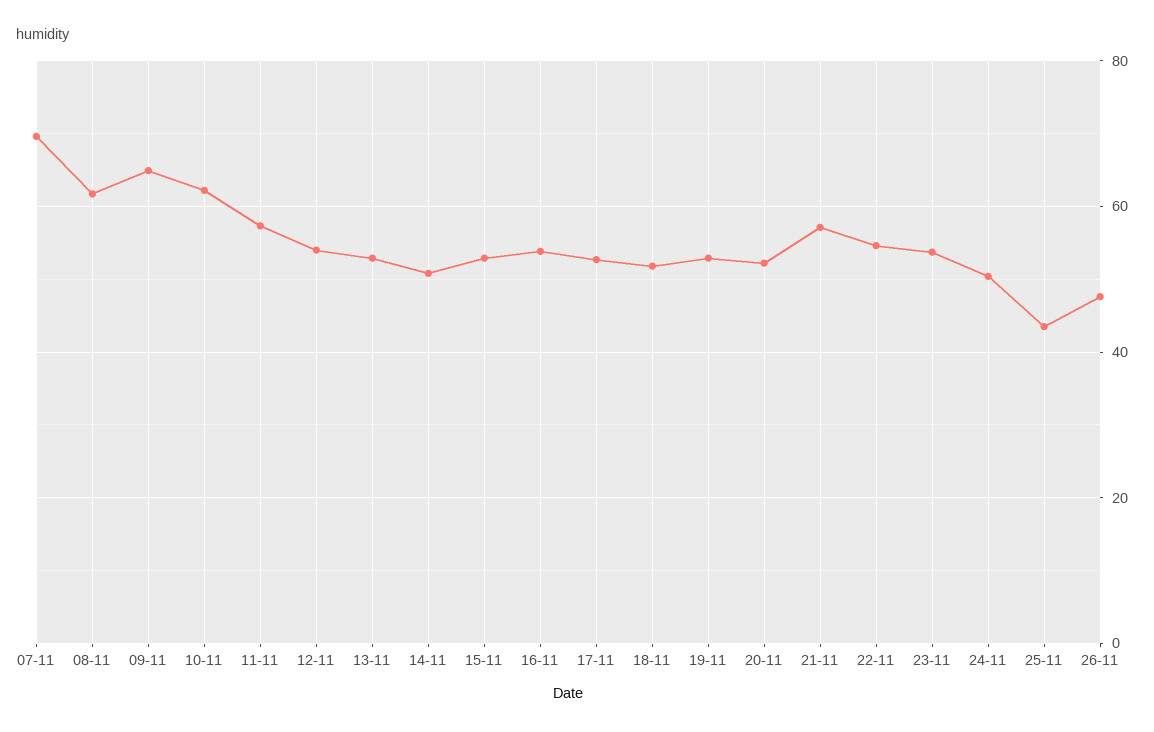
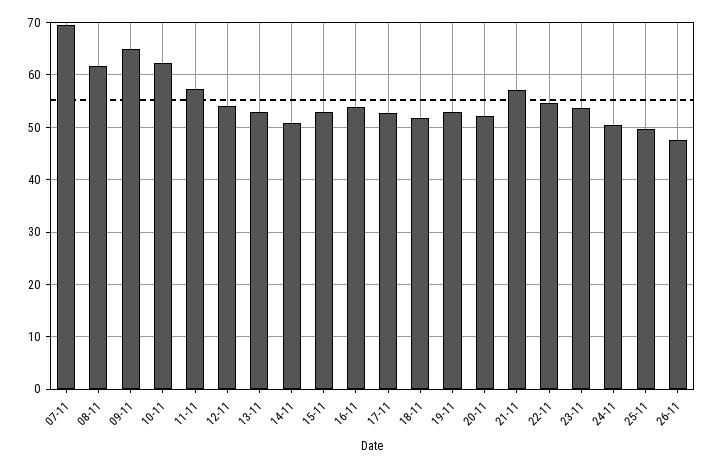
  {
    "07-11": 70,
    "08-11": 62,
    "09-11": 64,
    "10-11": 62,
    "11-11": 58,
    "12-11": 54,
    "13-11": 52,
    "14-11": 50,
    "15-11": 52,
    "16-11": 54,
    "17-11": 52,
    "18-11": 52,
    "19-11": 52,
    "20-11": 52,
    "21-11": 58,
    "22-11": 54,
    "23-11": 54,
    "24-11": 50,
-   "25-11": 44,
+   "25-11": 50,
    "26-11": 48
  }

